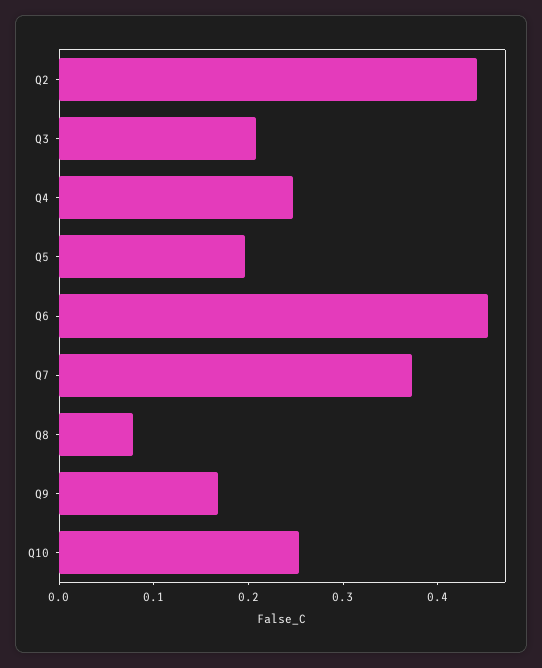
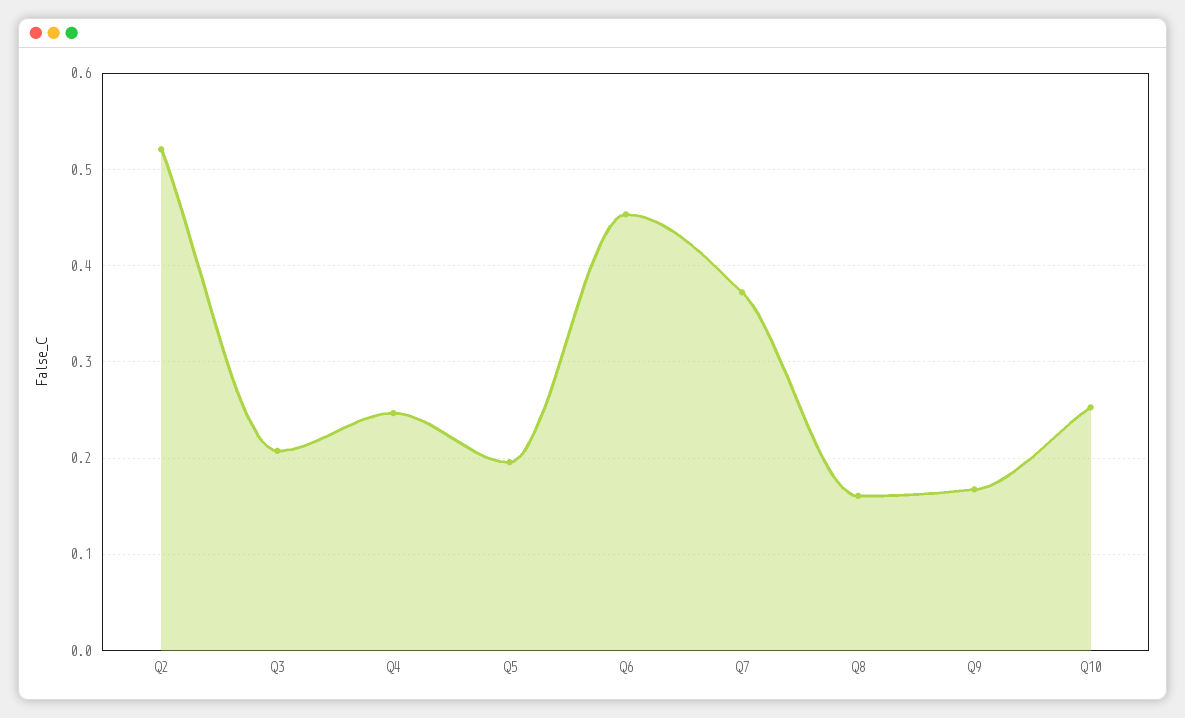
  {
-   "Q2": 0.44,
+   "Q2": 0.52,
    "Q3": 0.21,
    "Q4": 0.25,
    "Q5": 0.2,
    "Q6": 0.45,
    "Q7": 0.37,
-   "Q8": 0.08,
+   "Q8": 0.16,
    "Q9": 0.17,
    "Q10": 0.25
  }

